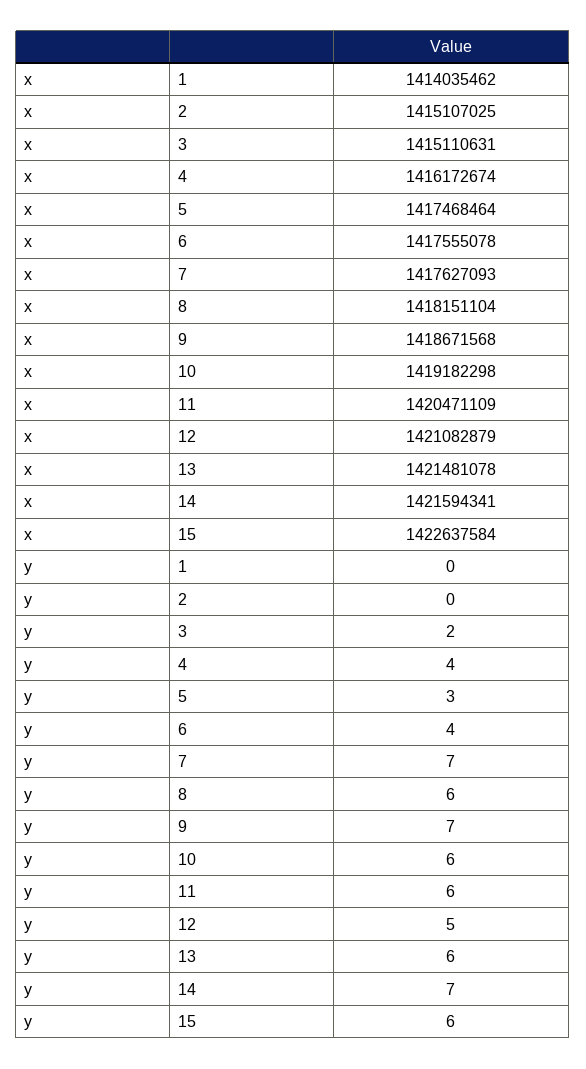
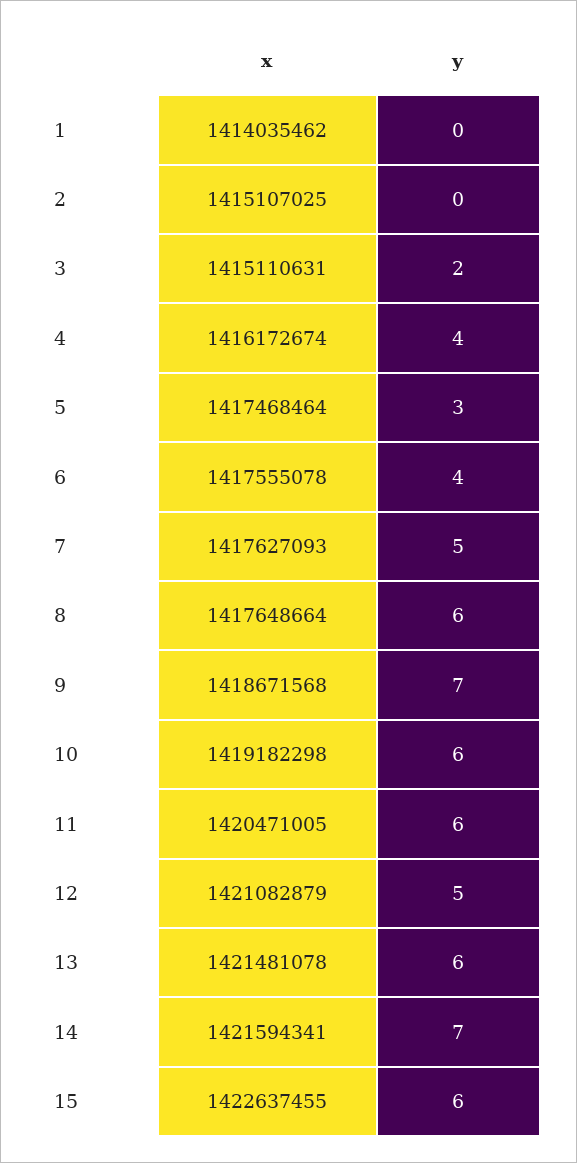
  {
    "x": {
      "1": 1414035462,
      "2": 1415107025,
      "3": 1415110631,
      "4": 1416172674,
      "5": 1417468464,
      "6": 1417555078,
      "7": 1417627093,
-     "8": 1418151104,
+     "8": 1417648664,
      "9": 1418671568,
      "10": 1419182298,
-     "11": 1420471109,
+     "11": 1420471005,
      "12": 1421082879,
      "13": 1421481078,
      "14": 1421594341,
-     "15": 1422637584
+     "15": 1422637455
    },
    "y": {
      "1": 0,
      "2": 0,
      "3": 2,
      "4": 4,
      "5": 3,
      "6": 4,
-     "7": 7,
+     "7": 5,
      "8": 6,
      "9": 7,
      "10": 6,
      "11": 6,
      "12": 5,
      "13": 6,
      "14": 7,
      "15": 6
    }
  }

